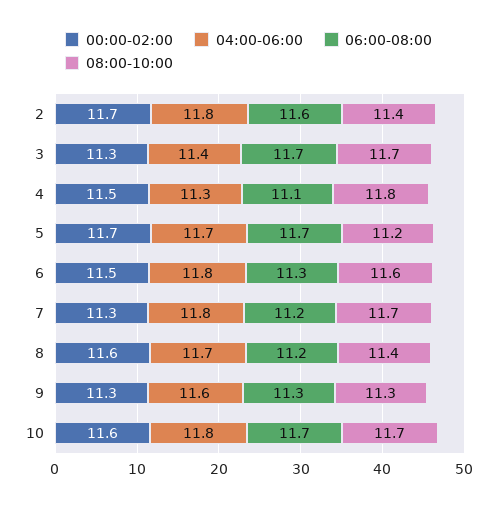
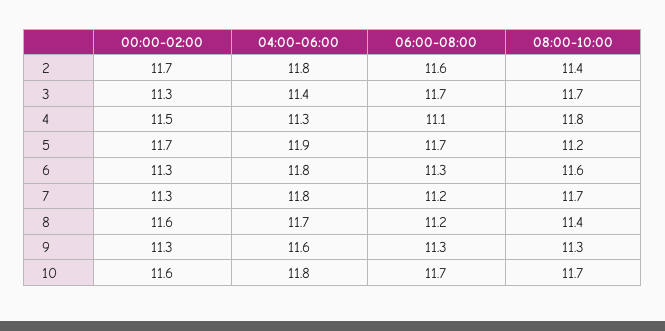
  {
    "00:00-02:00": {
      "2": 11.7,
      "3": 11.3,
      "4": 11.5,
      "5": 11.7,
-     "6": 11.5,
+     "6": 11.3,
      "7": 11.3,
      "8": 11.6,
      "9": 11.3,
      "10": 11.6
    },
    "04:00-06:00": {
      "2": 11.8,
      "3": 11.4,
      "4": 11.3,
-     "5": 11.7,
+     "5": 11.9,
      "6": 11.8,
      "7": 11.8,
      "8": 11.7,
      "9": 11.6,
      "10": 11.8
    },
    "06:00-08:00": {
      "2": 11.6,
      "3": 11.7,
      "4": 11.1,
      "5": 11.7,
      "6": 11.3,
      "7": 11.2,
      "8": 11.2,
      "9": 11.3,
      "10": 11.7
    },
    "08:00-10:00": {
      "2": 11.4,
      "3": 11.7,
      "4": 11.8,
      "5": 11.2,
      "6": 11.6,
      "7": 11.7,
      "8": 11.4,
      "9": 11.3,
      "10": 11.7
    }
  }

